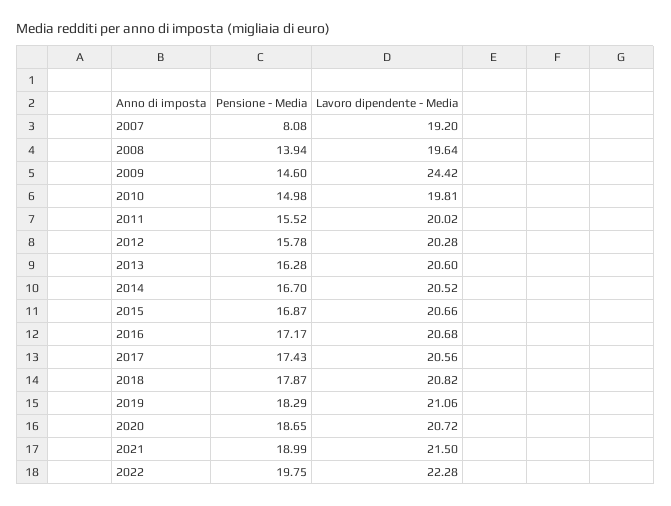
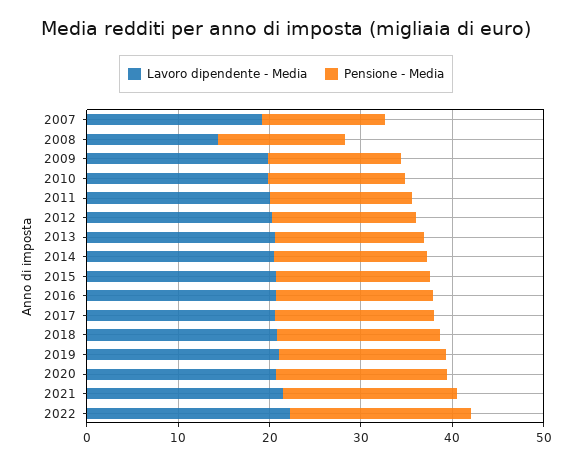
  {
    "Pensione - Media": {
-     "2007": 8.08,
+     "2007": 14,
      "2008": 13.94,
      "2009": 14.6,
      "2010": 14.98,
      "2011": 15.52,
      "2012": 15.78,
      "2013": 16.28,
      "2014": 16.7,
      "2015": 16.87,
      "2016": 17.17,
      "2017": 17.43,
      "2018": 17.87,
      "2019": 18.29,
      "2020": 18.65,
      "2021": 18.99,
      "2022": 19.75
    },
    "Lavoro dipendente - Media": {
      "2007": 19.2,
-     "2008": 19.64,
+     "2008": 14,
-     "2009": 24.42,
+     "2009": 20,
      "2010": 19.81,
      "2011": 20.02,
      "2012": 20.28,
      "2013": 20.6,
      "2014": 20.52,
      "2015": 20.66,
      "2016": 20.68,
      "2017": 20.56,
      "2018": 20.82,
      "2019": 21.06,
      "2020": 20.72,
      "2021": 21.5,
      "2022": 22.28
    }
  }

